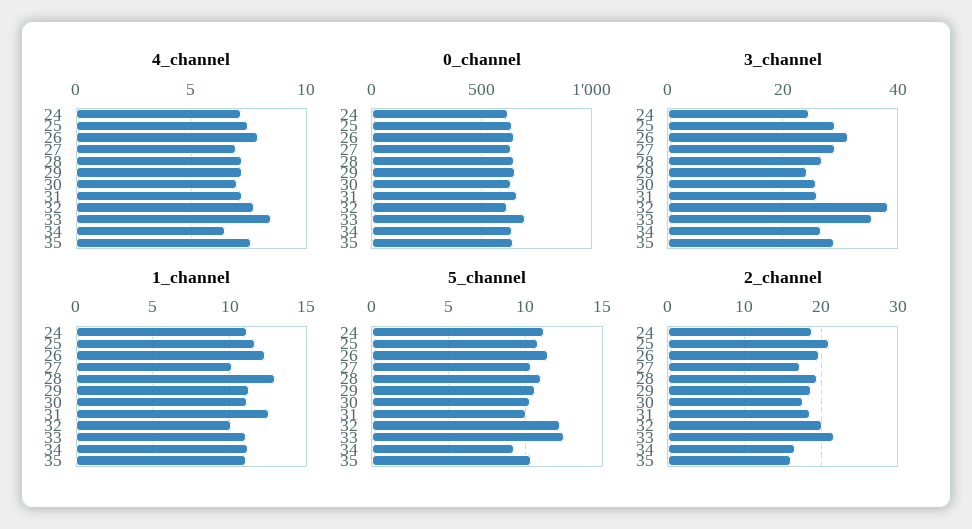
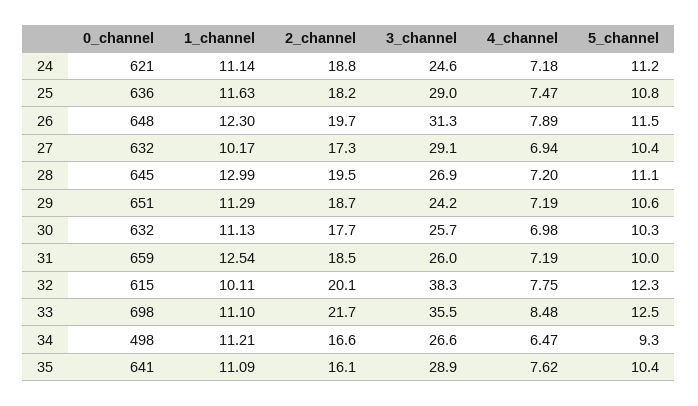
  {
    "4_channel": {
      "24": 7.18,
      "25": 7.47,
      "26": 7.89,
      "27": 6.94,
      "28": 7.2,
      "29": 7.19,
      "30": 6.98,
      "31": 7.19,
      "32": 7.75,
      "33": 8.48,
      "34": 6.47,
      "35": 7.62
    },
    "0_channel": {
      "24": 621,
      "25": 636,
      "26": 648,
      "27": 632,
      "28": 645,
      "29": 651,
      "30": 632,
      "31": 659,
      "32": 615,
      "33": 698,
-     "34": 650,
+     "34": 498,
      "35": 641
    },
    "3_channel": {
      "24": 24.6,
      "25": 29,
      "26": 31.3,
      "27": 29.1,
      "28": 26.9,
      "29": 24.2,
      "30": 25.7,
      "31": 26,
      "32": 38.3,
      "33": 35.5,
      "34": 26.6,
      "35": 28.9
    },
    "1_channel": {
      "24": 11.14,
      "25": 11.63,
      "26": 12.3,
      "27": 10.17,
      "28": 12.99,
      "29": 11.29,
      "30": 11.13,
      "31": 12.54,
      "32": 10.11,
      "33": 11.1,
      "34": 11.21,
      "35": 11.09
    },
    "5_channel": {
      "24": 11.2,
      "25": 10.8,
      "26": 11.5,
      "27": 10.4,
      "28": 11.1,
      "29": 10.6,
      "30": 10.3,
      "31": 10,
      "32": 12.3,
      "33": 12.5,
      "34": 9.3,
      "35": 10.4
    },
    "2_channel": {
      "24": 18.8,
-     "25": 21,
+     "25": 18.2,
      "26": 19.7,
      "27": 17.3,
      "28": 19.5,
      "29": 18.7,
      "30": 17.7,
      "31": 18.5,
      "32": 20.1,
      "33": 21.7,
      "34": 16.6,
      "35": 16.1
    }
  }

